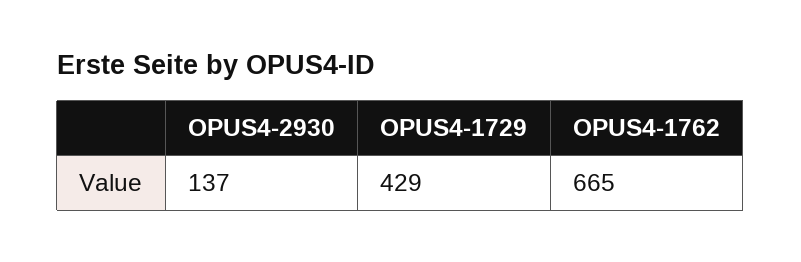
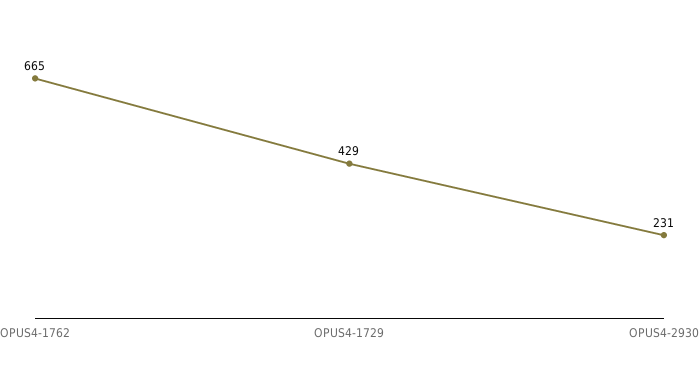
  {
-   "OPUS4-2930": 137,
+   "OPUS4-2930": 231,
    "OPUS4-1729": 429,
    "OPUS4-1762": 665
  }

